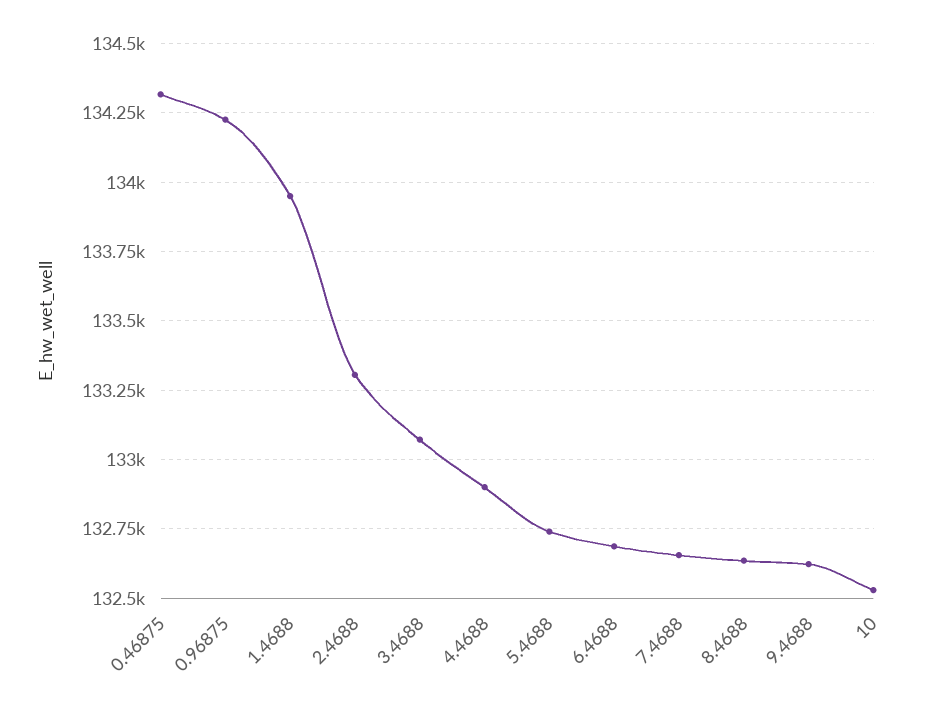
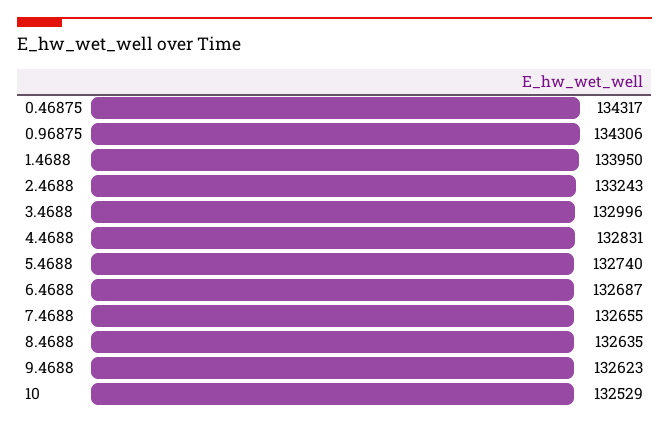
  {
    "0.46875": 134317,
-   "0.96875": 134225,
+   "0.96875": 134306,
    "1.4688": 133950,
-   "2.4688": 133300,
+   "2.4688": 133243,
-   "3.4688": 133075,
+   "3.4688": 132996,
-   "4.4688": 132900,
+   "4.4688": 132831,
    "5.4688": 132740,
    "6.4688": 132687,
    "7.4688": 132655,
    "8.4688": 132635,
    "9.4688": 132623,
    "10": 132529
  }

